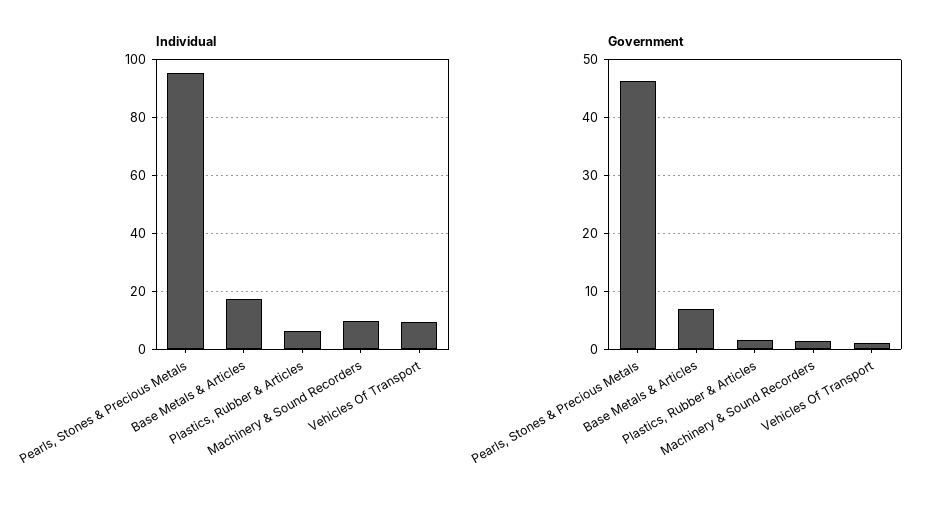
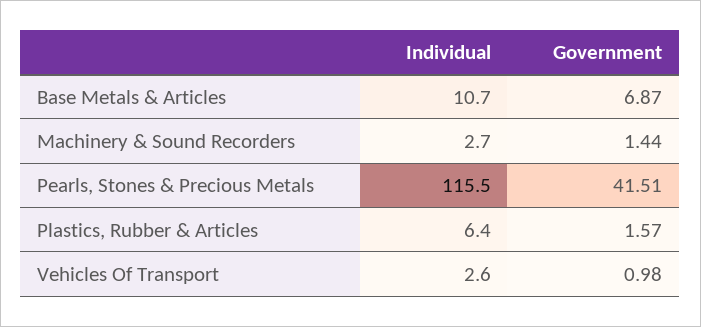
  {
    "Individual": {
-     "Pearls, Stones & Precious Metals": 95,
+     "Pearls, Stones & Precious Metals": 115.5,
-     "Base Metals & Articles": 17.5,
+     "Base Metals & Articles": 10.7,
      "Plastics, Rubber & Articles": 6.4,
-     "Machinery & Sound Recorders": 10,
+     "Machinery & Sound Recorders": 2.7,
-     "Vehicles Of Transport": 10
+     "Vehicles Of Transport": 2.6
    },
    "Government": {
-     "Pearls, Stones & Precious Metals": 46,
+     "Pearls, Stones & Precious Metals": 41.51,
      "Base Metals & Articles": 6.87,
      "Plastics, Rubber & Articles": 1.57,
      "Machinery & Sound Recorders": 1.44,
      "Vehicles Of Transport": 0.98
    }
  }

